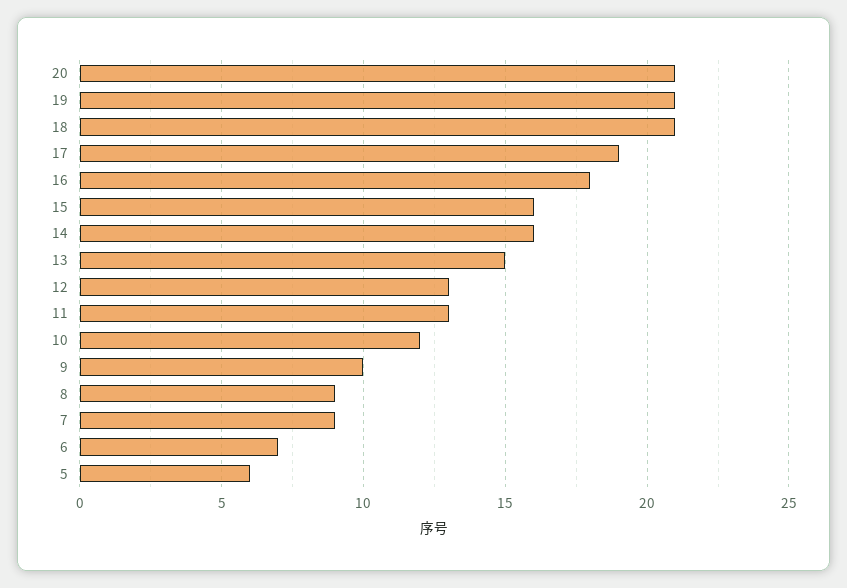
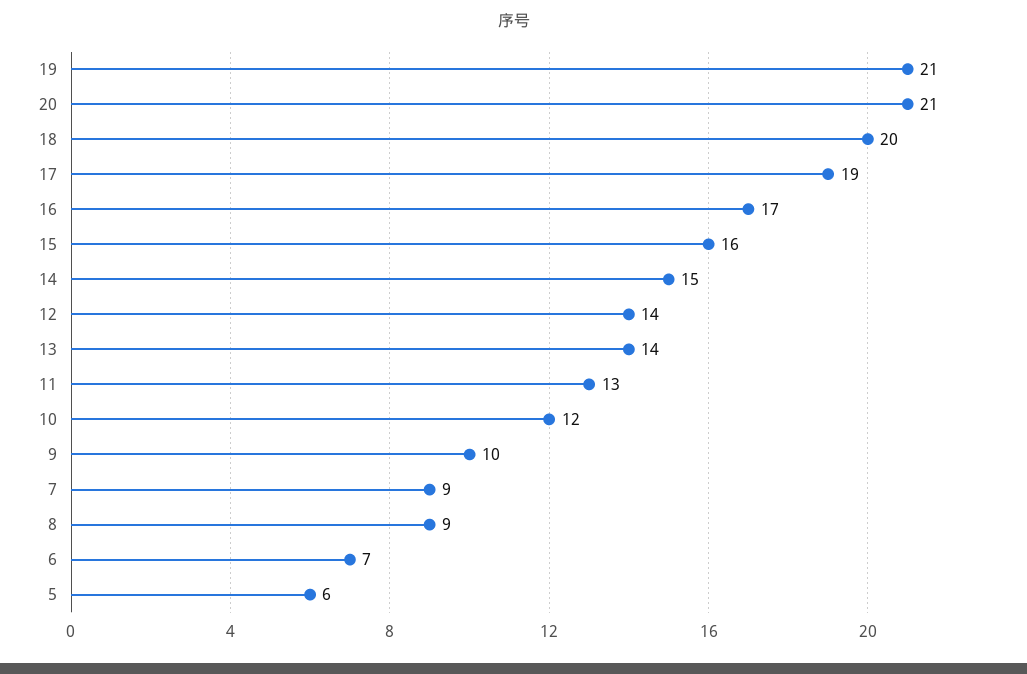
  {
    "20": 21,
    "19": 21,
-   "18": 21,
+   "18": 20,
    "17": 19,
-   "16": 18,
+   "16": 17,
    "15": 16,
-   "14": 16,
+   "14": 15,
-   "13": 15,
+   "13": 14,
-   "12": 13,
+   "12": 14,
    "11": 13,
    "10": 12,
    "9": 10,
    "8": 9,
    "7": 9,
    "6": 7,
    "5": 6
  }

